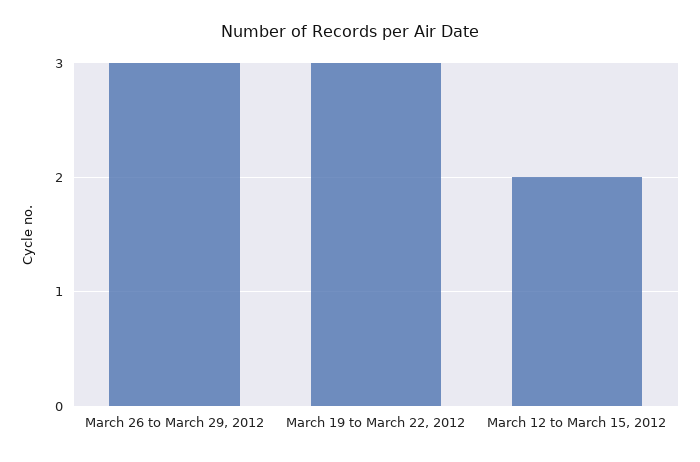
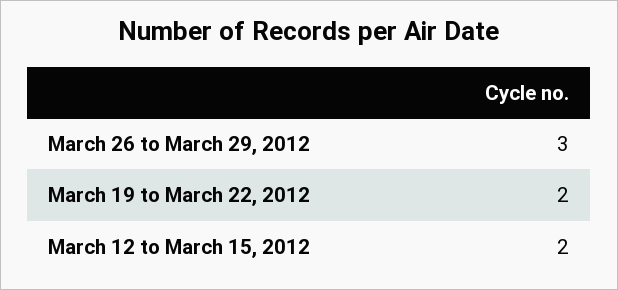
  {
    "March 26 to March 29, 2012": 3,
-   "March 19 to March 22, 2012": 3,
+   "March 19 to March 22, 2012": 2,
    "March 12 to March 15, 2012": 2
  }

